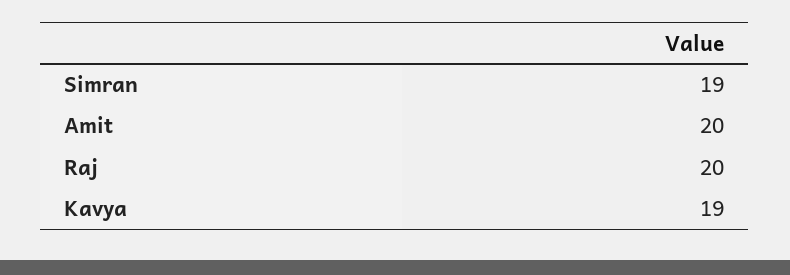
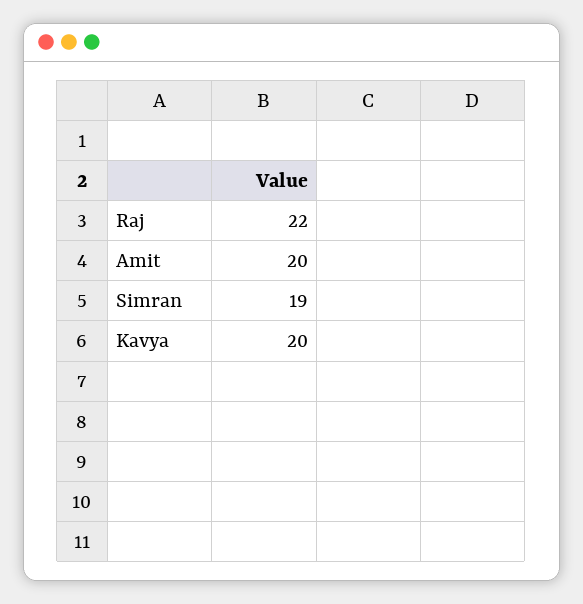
  {
    "Simran": 19,
    "Amit": 20,
-   "Raj": 20,
+   "Raj": 22,
-   "Kavya": 19
+   "Kavya": 20
  }

